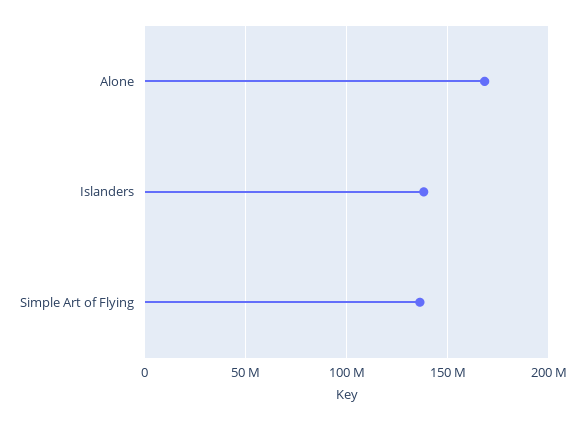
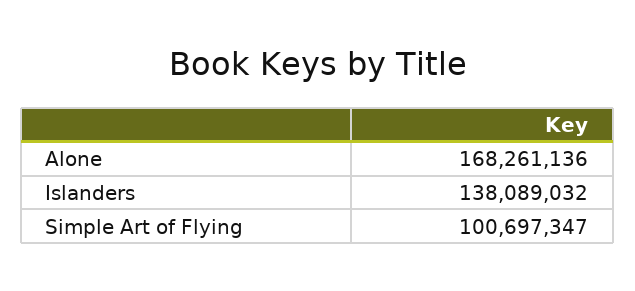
  {
    "Alone": 168261136,
    "Islanders": 138089032,
-   "Simple Art of Flying": 135000000
+   "Simple Art of Flying": 100697347
  }

